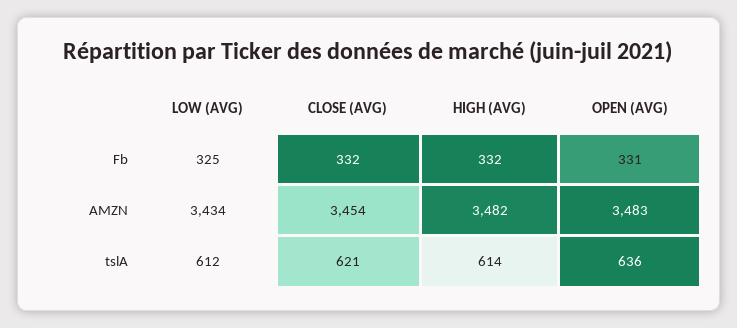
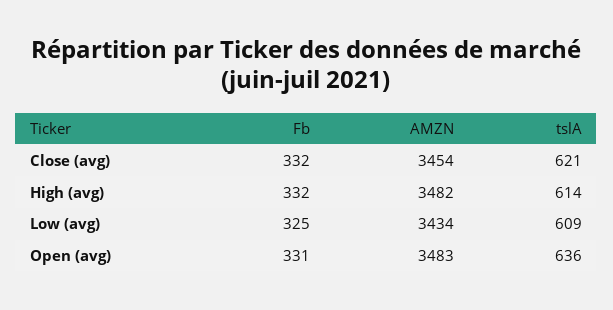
  {
    "LOW (AVG)": {
      "Fb": 325,
      "AMZN": 3434,
-     "tslA": 612
+     "tslA": 609
    },
    "CLOSE (AVG)": {
      "Fb": 332,
      "AMZN": 3454,
      "tslA": 621
    },
    "HIGH (AVG)": {
      "Fb": 332,
      "AMZN": 3482,
      "tslA": 614
    },
    "OPEN (AVG)": {
      "Fb": 331,
      "AMZN": 3483,
      "tslA": 636
    }
  }

